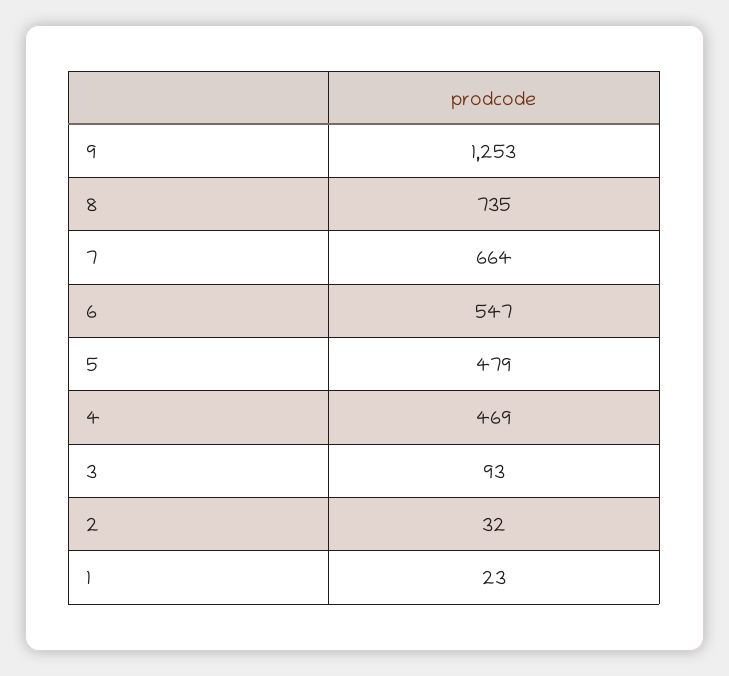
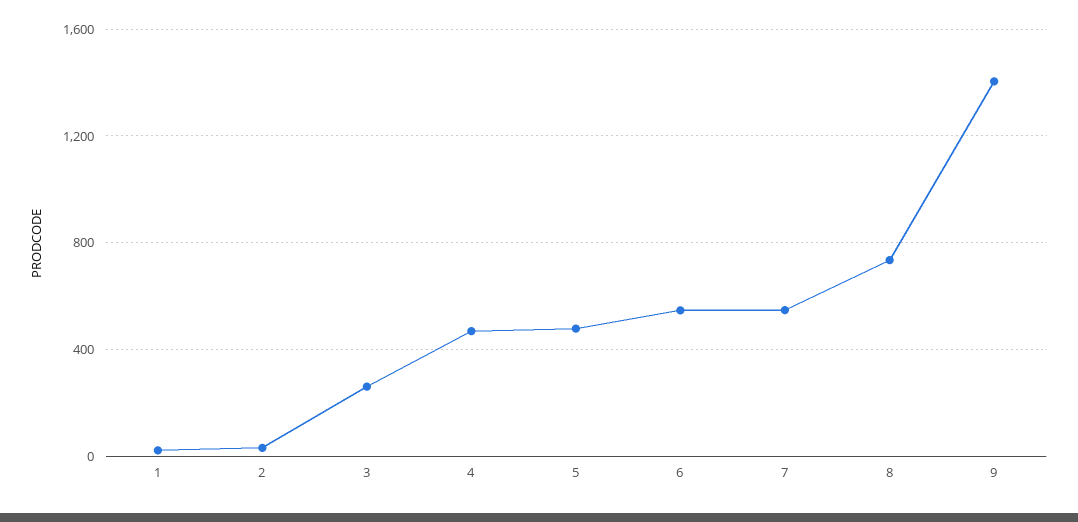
  {
-   "9": 1253,
+   "9": 1400,
    "8": 735,
-   "7": 664,
+   "7": 550,
    "6": 547,
    "5": 479,
    "4": 469,
-   "3": 93,
+   "3": 250,
    "2": 32,
    "1": 23
  }

